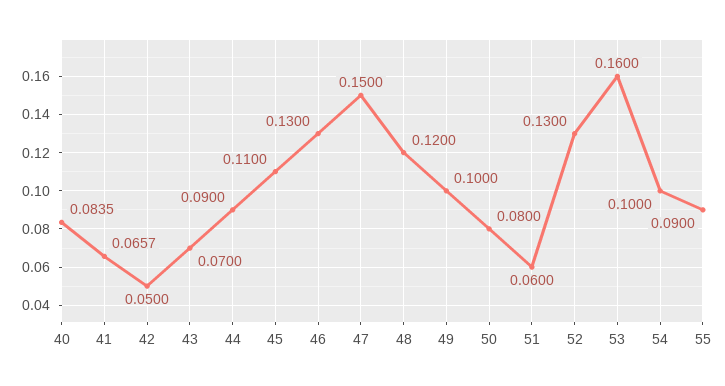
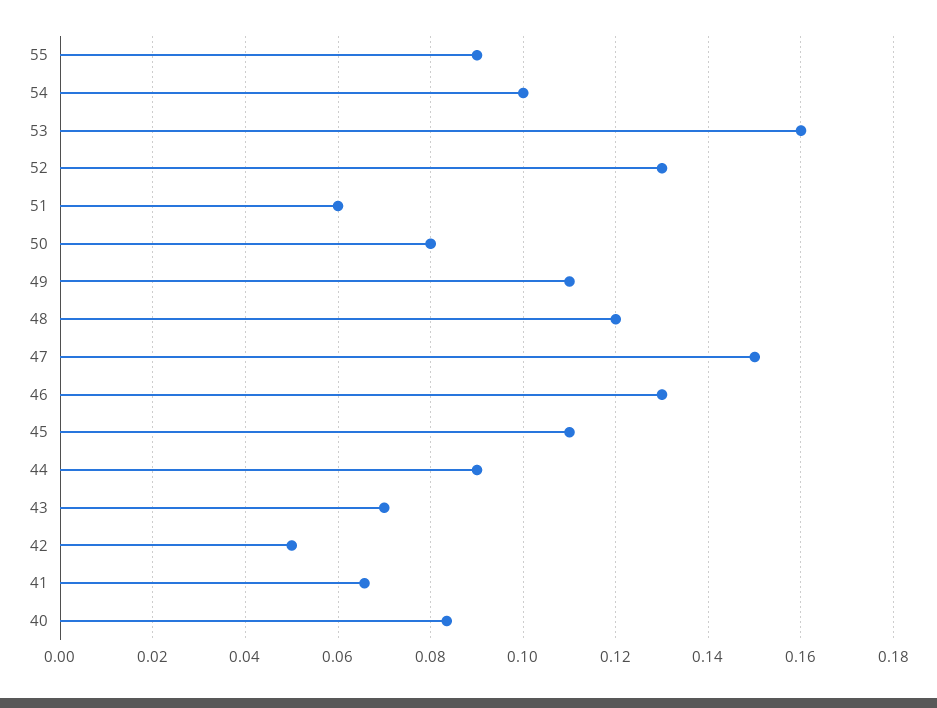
  {
    "40": 0.0835,
    "41": 0.0657,
    "42": 0.05,
    "43": 0.07,
    "44": 0.09,
    "45": 0.11,
    "46": 0.13,
    "47": 0.15,
    "48": 0.12,
-   "49": 0.1,
+   "49": 0.11,
    "50": 0.08,
    "51": 0.06,
    "52": 0.13,
    "53": 0.16,
    "54": 0.1,
    "55": 0.09
  }

